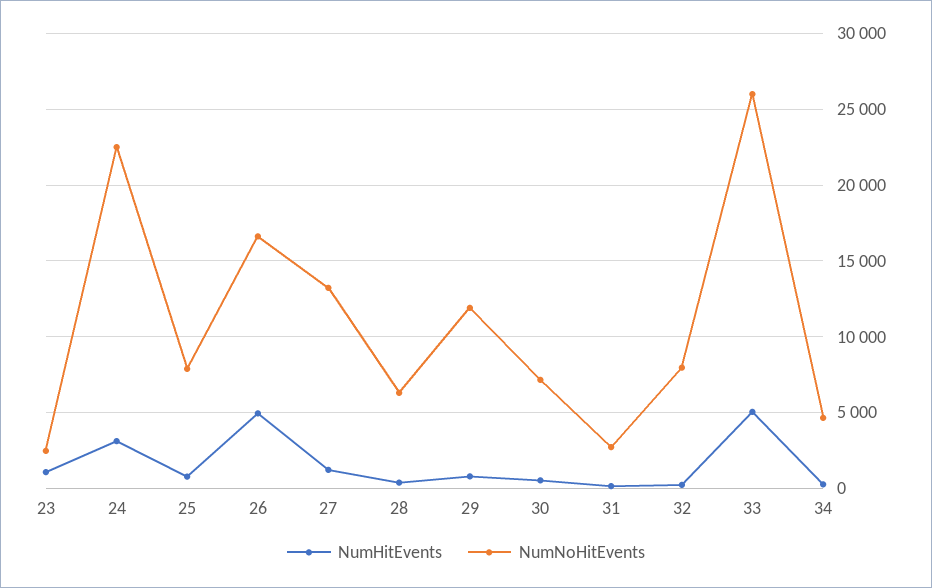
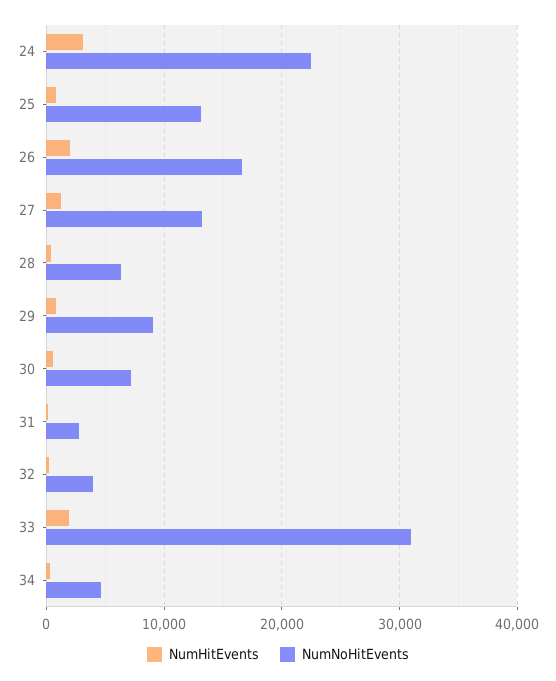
  {
    "NumHitEvents": {
-     "23": 1000,
      "24": 3000,
      "25": 1000,
-     "26": 5000,
+     "26": 2000,
      "27": 1000,
      "28": 500,
      "29": 1000,
      "30": 500,
      "31": 0,
      "32": 500,
-     "33": 5000,
+     "33": 2000,
      "34": 500
    },
    "NumNoHitEvents": {
-     "23": 2500,
      "24": 22500,
-     "25": 8000,
+     "25": 13000,
      "26": 16500,
      "27": 13000,
      "28": 6500,
-     "29": 12000,
+     "29": 9000,
      "30": 7000,
      "31": 2500,
-     "32": 8000,
+     "32": 4000,
-     "33": 26000,
+     "33": 31000,
      "34": 4500
    }
  }

